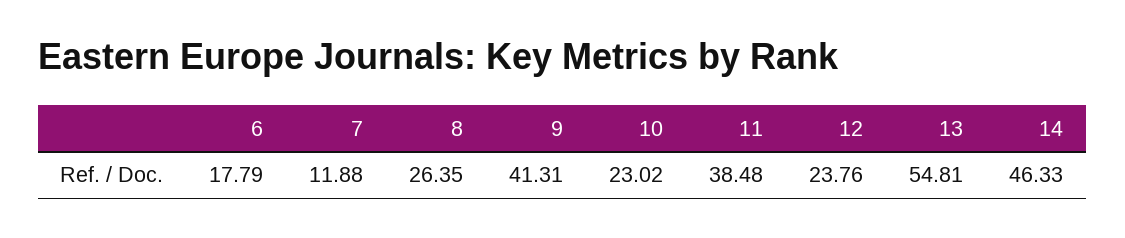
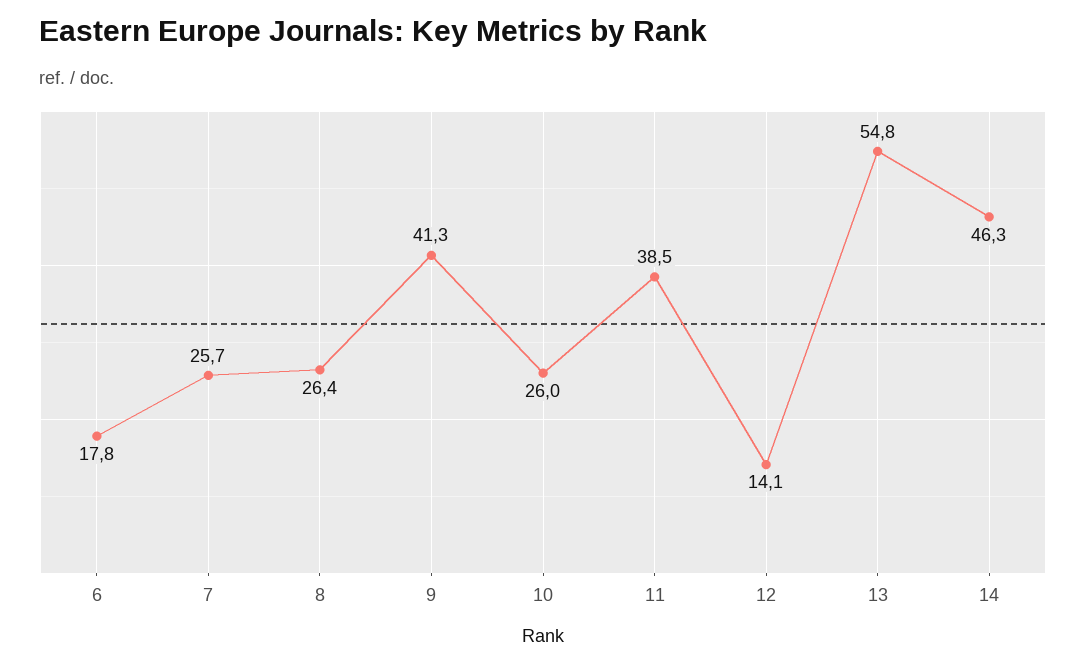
  {
    "6": 17.79,
-   "7": 11.88,
+   "7": 25.7,
    "8": 26.35,
    "9": 41.31,
-   "10": 23.02,
+   "10": 26,
    "11": 38.48,
-   "12": 23.76,
+   "12": 14.1,
    "13": 54.81,
    "14": 46.33
  }

